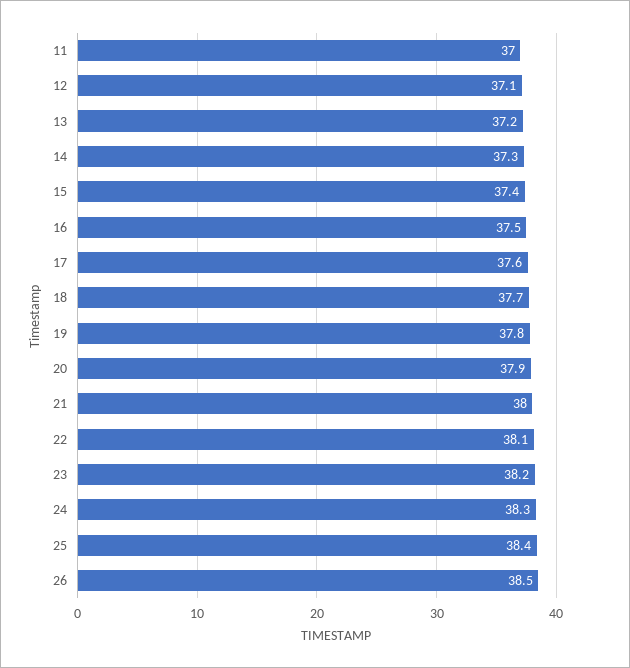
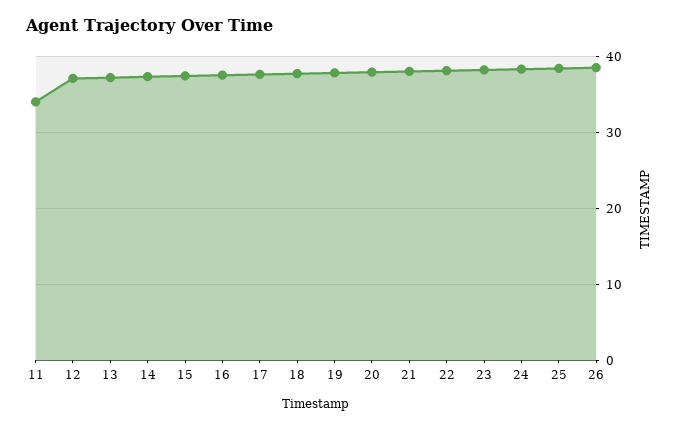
  {
-   "11": 37,
+   "11": 34,
    "12": 37.1,
    "13": 37.2,
    "14": 37.3,
    "15": 37.4,
    "16": 37.5,
    "17": 37.6,
    "18": 37.7,
    "19": 37.8,
    "20": 37.9,
    "21": 38,
    "22": 38.1,
    "23": 38.2,
    "24": 38.3,
    "25": 38.4,
    "26": 38.5
  }

